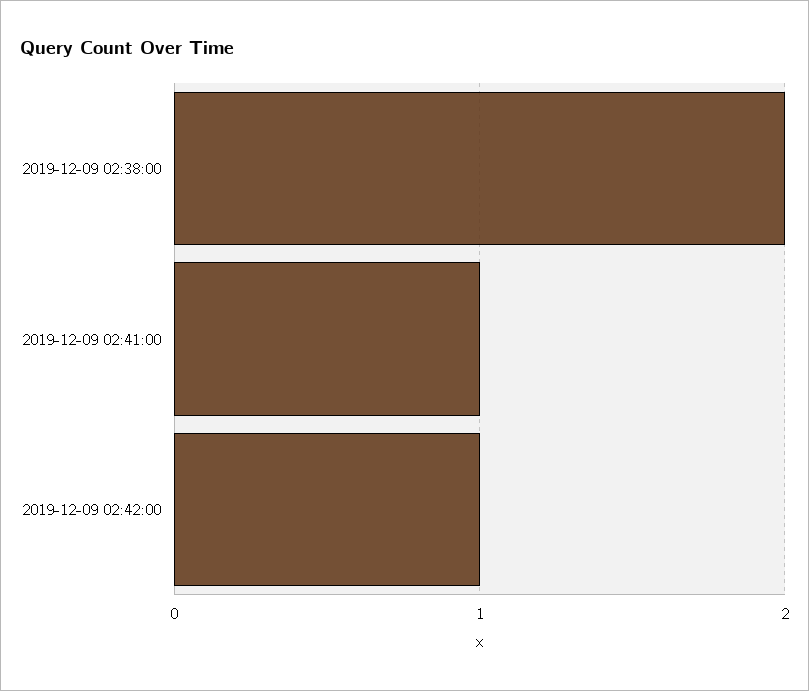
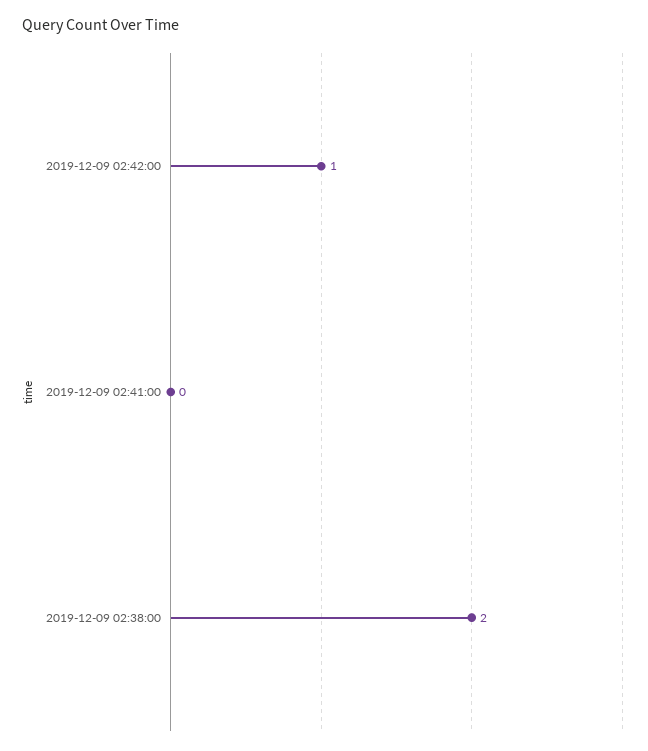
  {
    "2019-12-09 02:38:00": 2,
-   "2019-12-09 02:41:00": 1,
+   "2019-12-09 02:41:00": 0,
    "2019-12-09 02:42:00": 1
  }

